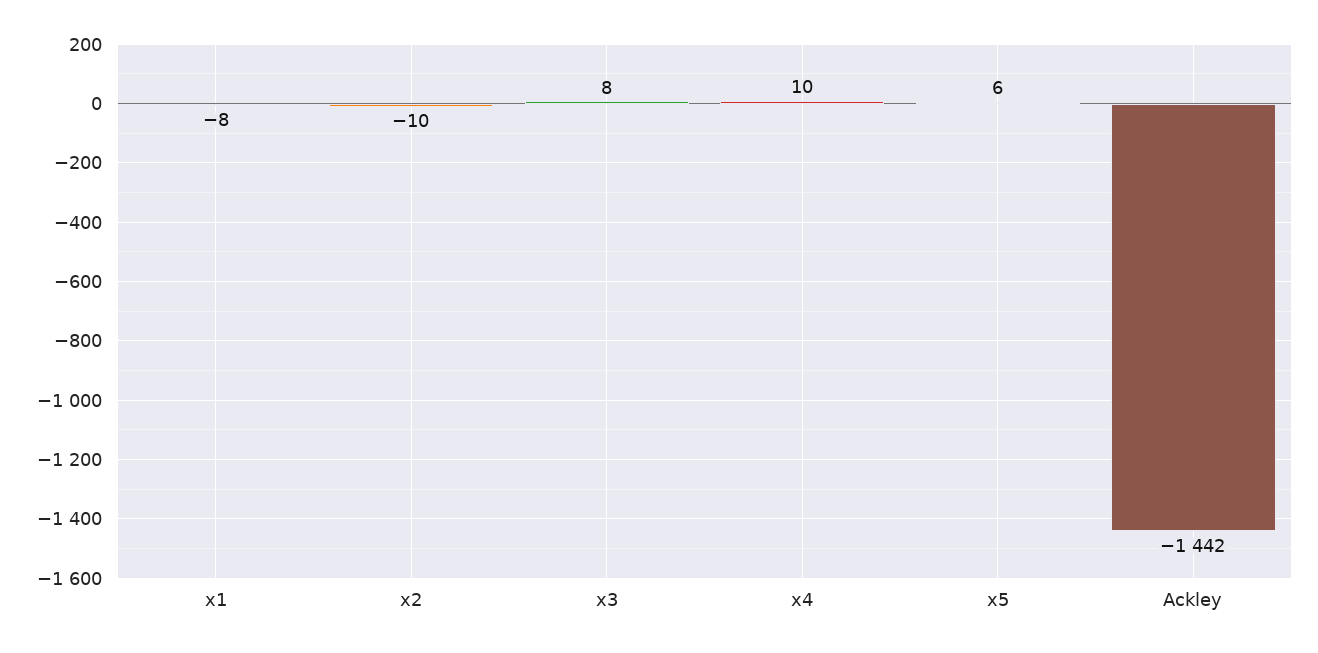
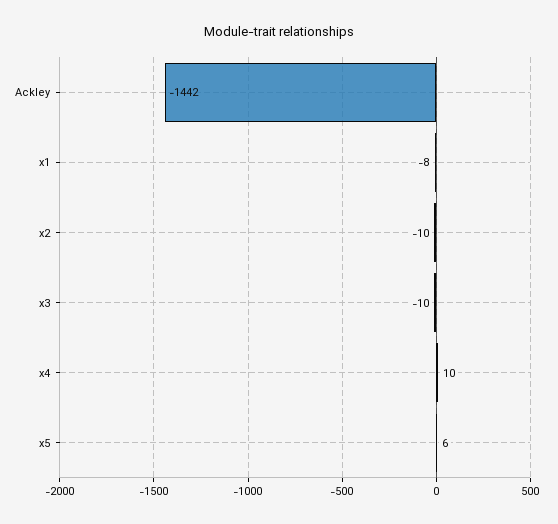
  {
    "x1": -8,
    "x2": -10,
-   "x3": 8,
+   "x3": -10,
    "x4": 10,
    "x5": 6,
    "Ackley": -1442
  }

